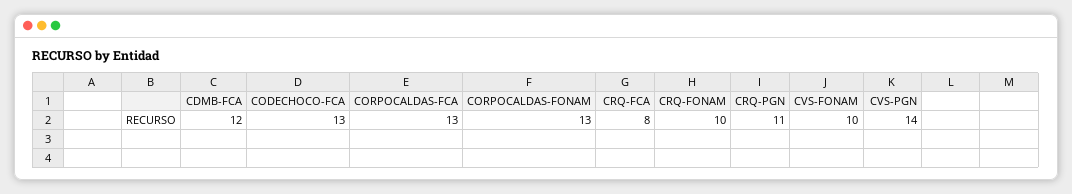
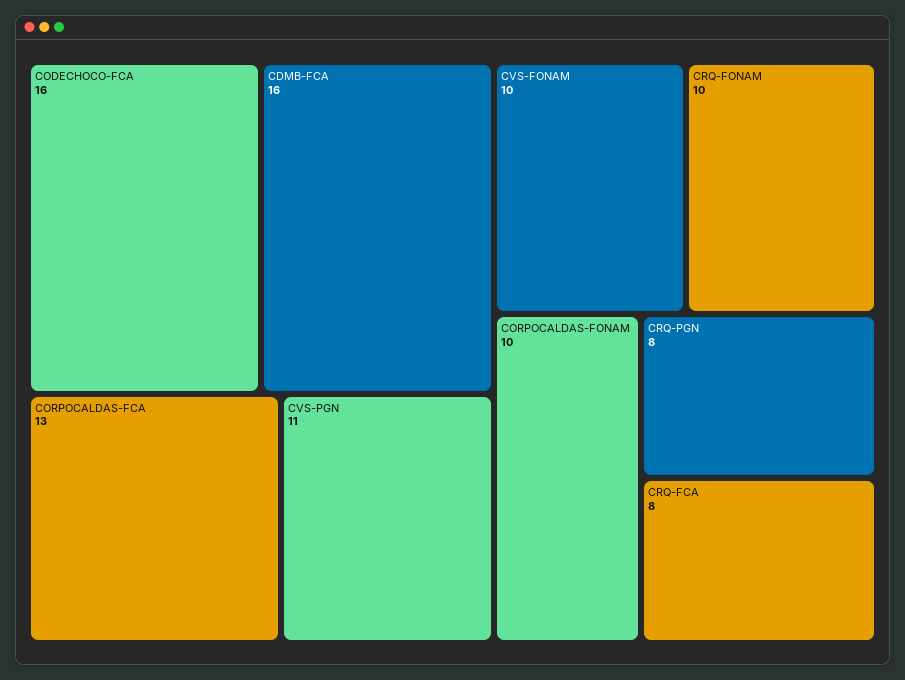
  {
-   "CDMB-FCA": 12,
+   "CDMB-FCA": 16,
-   "CODECHOCO-FCA": 13,
+   "CODECHOCO-FCA": 16,
    "CORPOCALDAS-FCA": 13,
-   "CORPOCALDAS-FONAM": 13,
+   "CORPOCALDAS-FONAM": 10,
    "CRQ-FCA": 8,
    "CRQ-FONAM": 10,
-   "CRQ-PGN": 11,
+   "CRQ-PGN": 8,
    "CVS-FONAM": 10,
-   "CVS-PGN": 14
+   "CVS-PGN": 11
  }

